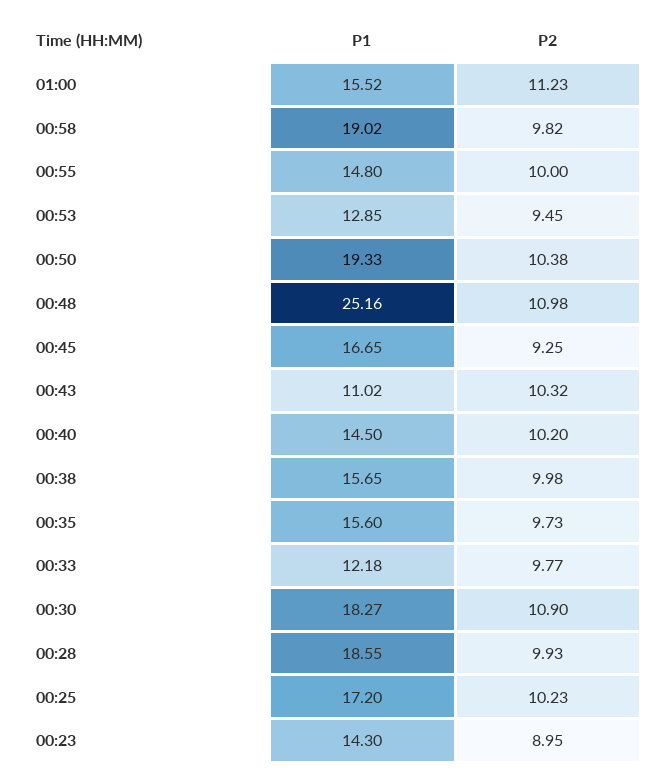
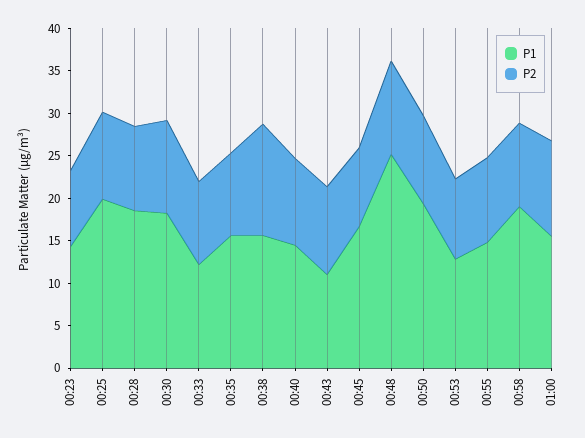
  {
    "P1": {
      "01:00": 15.52,
      "00:58": 19.02,
      "00:55": 14.8,
      "00:53": 12.85,
      "00:50": 19.33,
      "00:48": 25.16,
      "00:45": 16.65,
      "00:43": 11.02,
      "00:40": 14.5,
      "00:38": 15.65,
      "00:35": 15.6,
      "00:33": 12.18,
      "00:30": 18.27,
      "00:28": 18.55,
-     "00:25": 17.2,
+     "00:25": 20,
      "00:23": 14.3
    },
    "P2": {
      "01:00": 11.23,
      "00:58": 9.82,
      "00:55": 10,
      "00:53": 9.45,
      "00:50": 10.38,
      "00:48": 10.98,
      "00:45": 9.25,
      "00:43": 10.32,
      "00:40": 10.2,
-     "00:38": 9.98,
+     "00:38": 13,
      "00:35": 9.73,
      "00:33": 9.77,
      "00:30": 10.9,
      "00:28": 9.93,
      "00:25": 10.23,
      "00:23": 8.95
    }
  }

